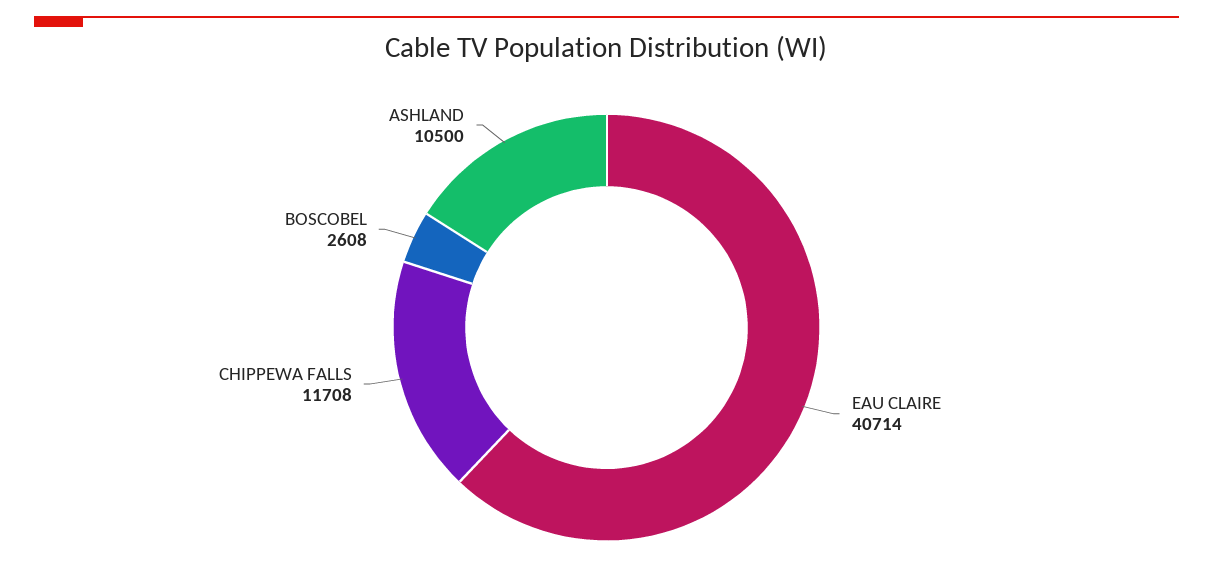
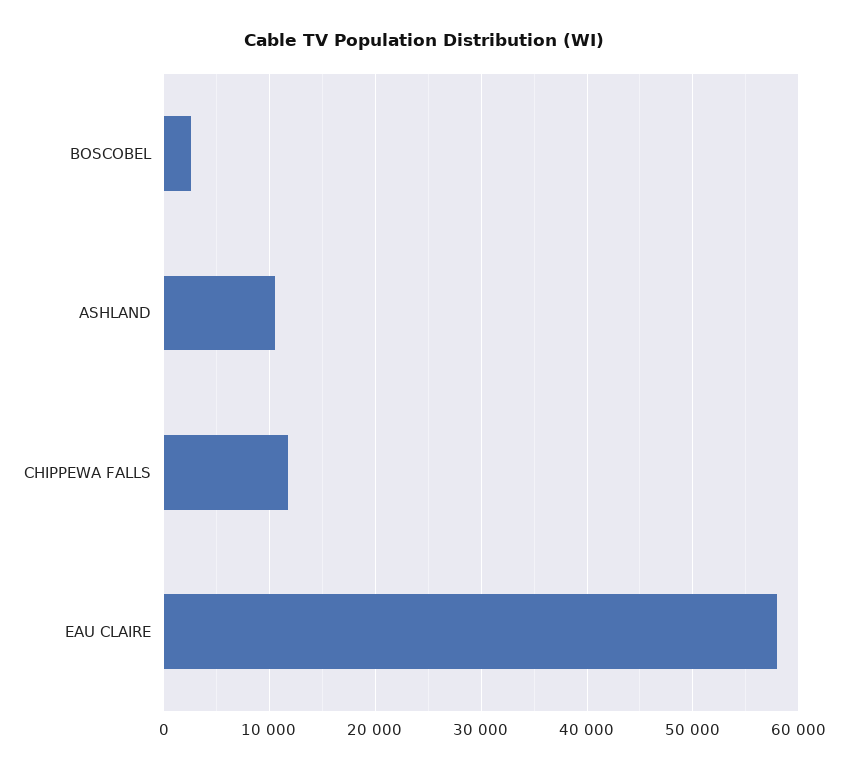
  {
-   "EAU CLAIRE": 40714,
+   "EAU CLAIRE": 58000,
    "CHIPPEWA FALLS": 11708,
    "BOSCOBEL": 2608,
    "ASHLAND": 10500
  }

